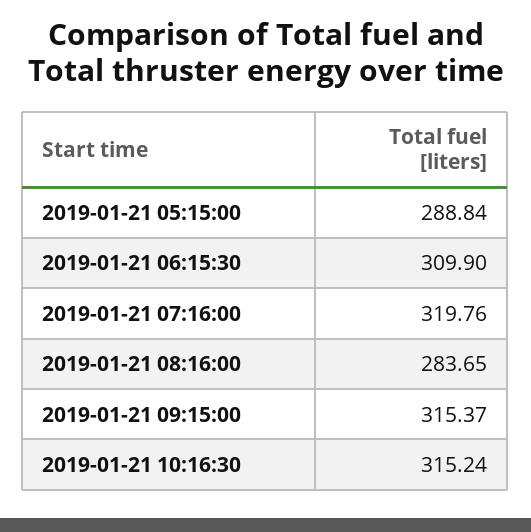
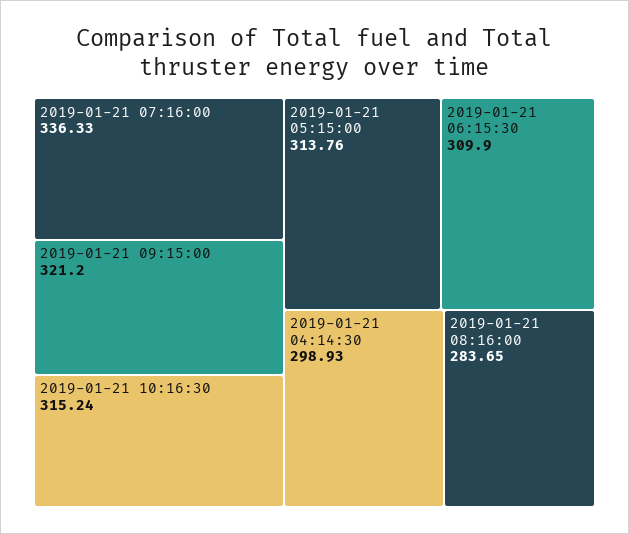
  {
-   "2019-01-21 05:15:00": 288.84,
+   "2019-01-21 05:15:00": 313.76,
    "2019-01-21 06:15:30": 309.9,
-   "2019-01-21 07:16:00": 319.76,
+   "2019-01-21 07:16:00": 336.33,
    "2019-01-21 08:16:00": 283.65,
-   "2019-01-21 09:15:00": 315.37,
+   "2019-01-21 09:15:00": 321.2,
-   "2019-01-21 10:16:30": 315.24
+   "2019-01-21 10:16:30": 315.24,
+   "2019-01-21 04:14:30": 298.93
  }

